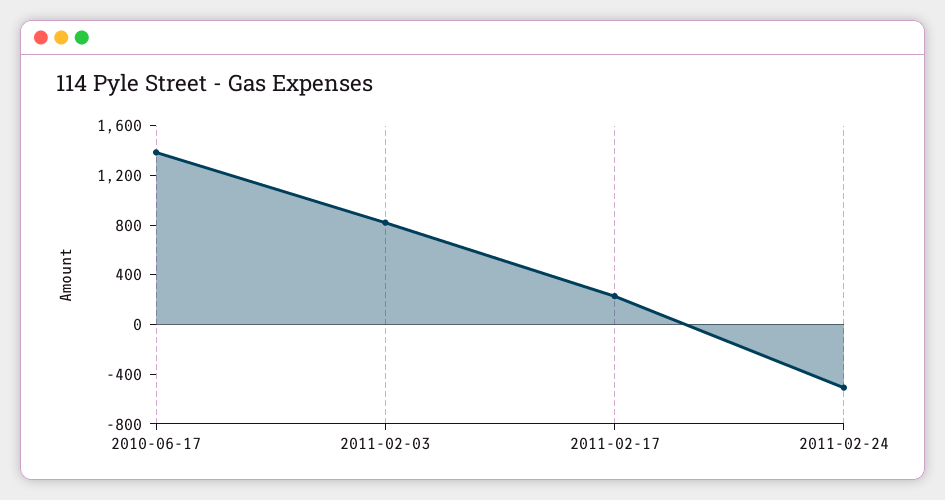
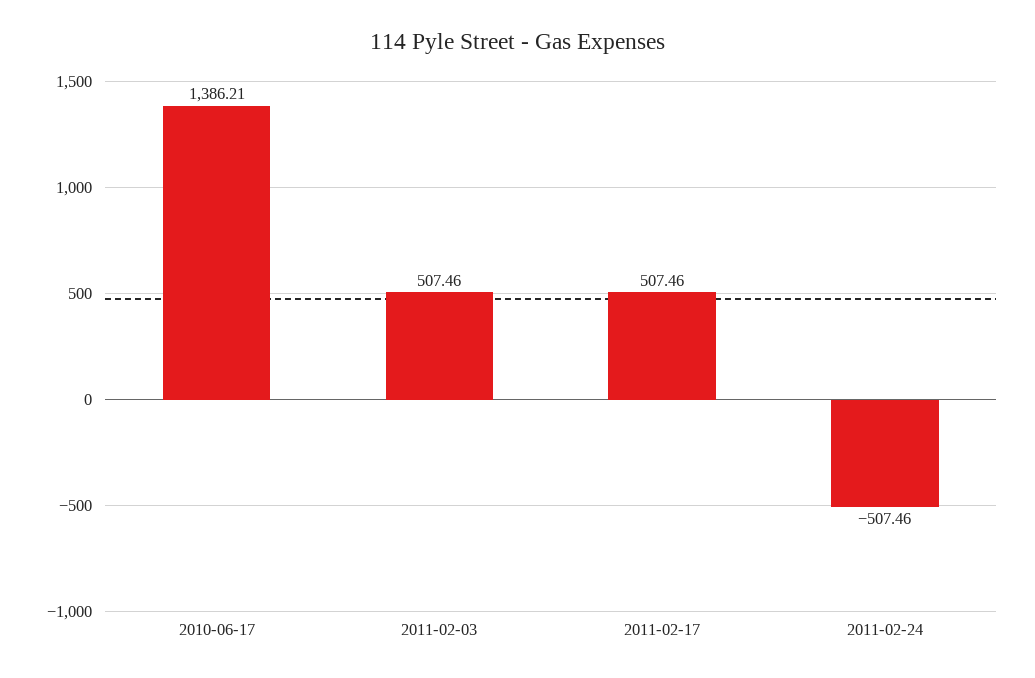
  {
    "2010-06-17": 1386.21,
-   "2011-02-03": 800,
+   "2011-02-03": 507.46,
-   "2011-02-17": 200,
+   "2011-02-17": 507.46,
    "2011-02-24": -507.46
  }

